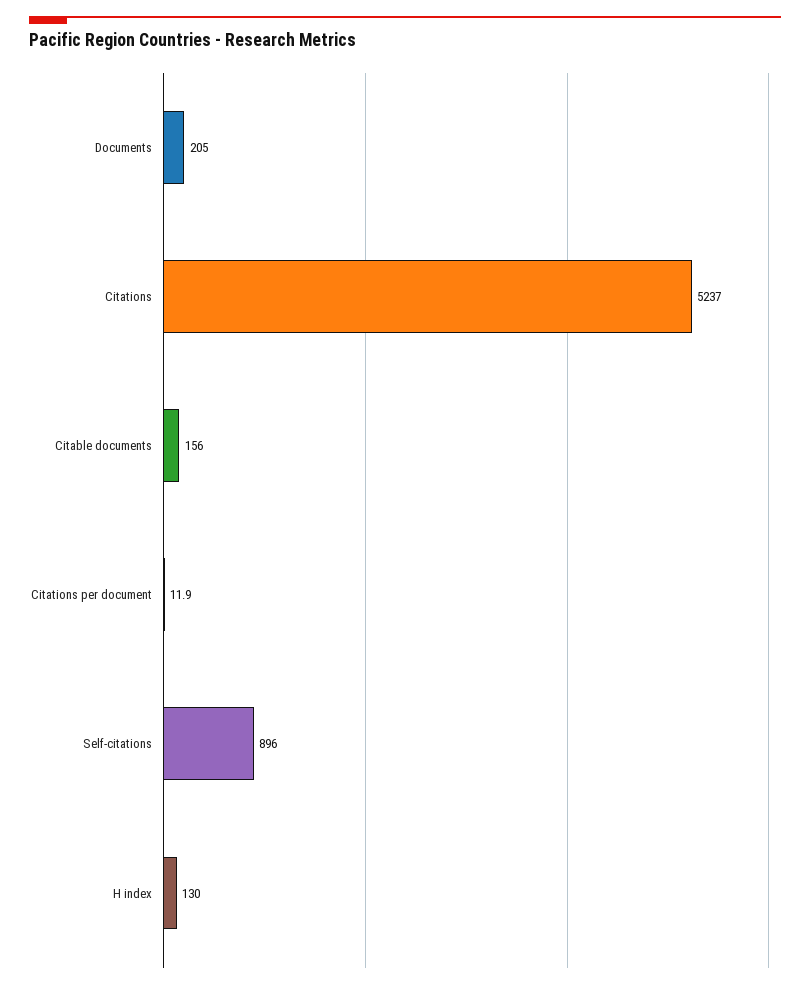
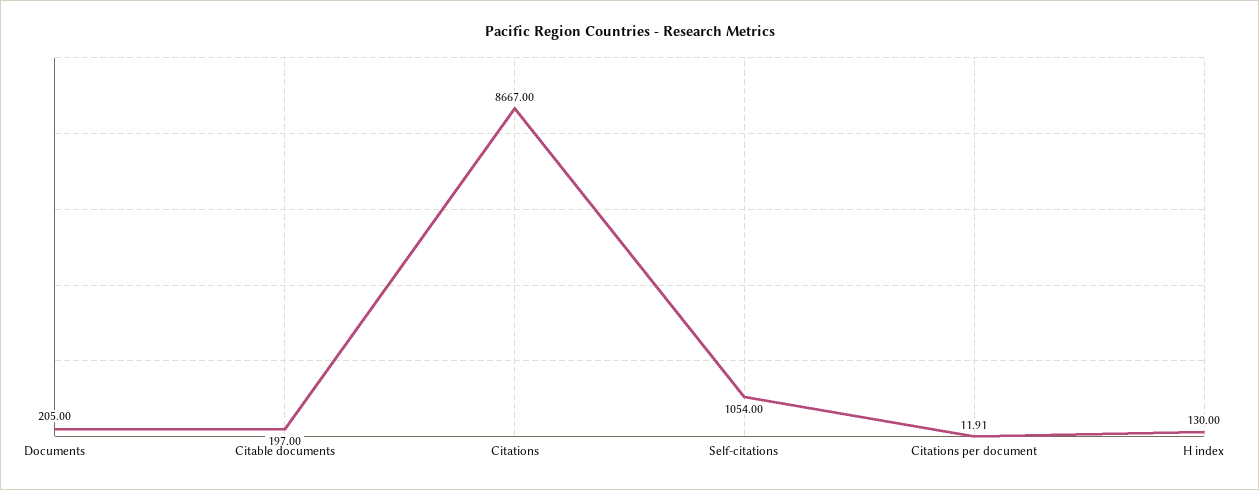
  {
    "Documents": 205,
-   "Citations": 5237,
+   "Citations": 8667,
-   "Citable documents": 156,
+   "Citable documents": 197,
    "Citations per document": 11.91,
-   "Self-citations": 896,
+   "Self-citations": 1054,
    "H index": 130
  }

